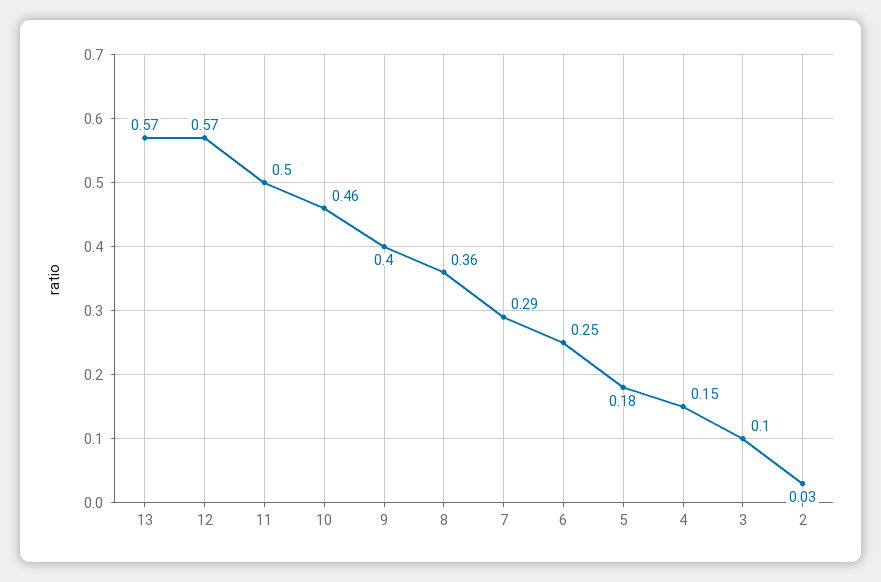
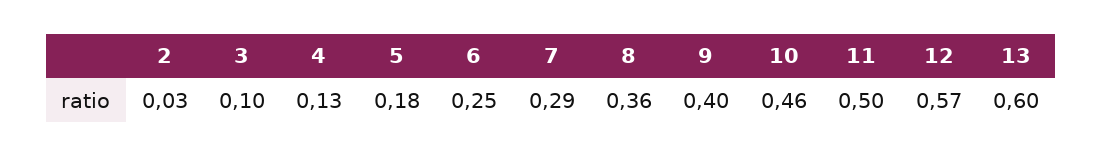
  {
-   "13": 0.57,
+   "13": 0.6,
    "12": 0.57,
    "11": 0.5,
    "10": 0.46,
    "9": 0.4,
    "8": 0.36,
    "7": 0.29,
    "6": 0.25,
    "5": 0.18,
-   "4": 0.15,
+   "4": 0.13,
    "3": 0.1,
    "2": 0.03
  }

